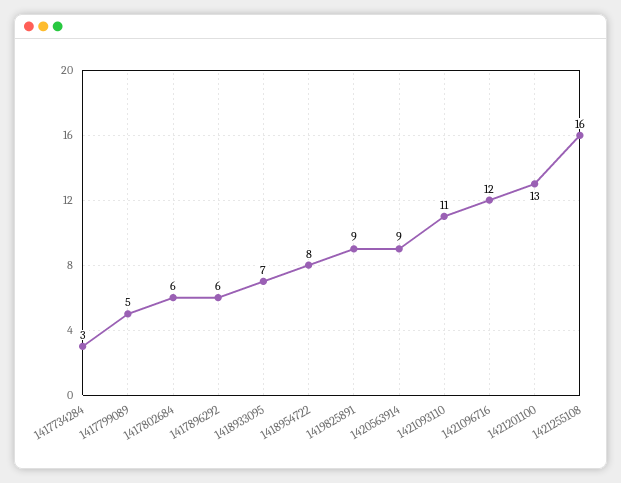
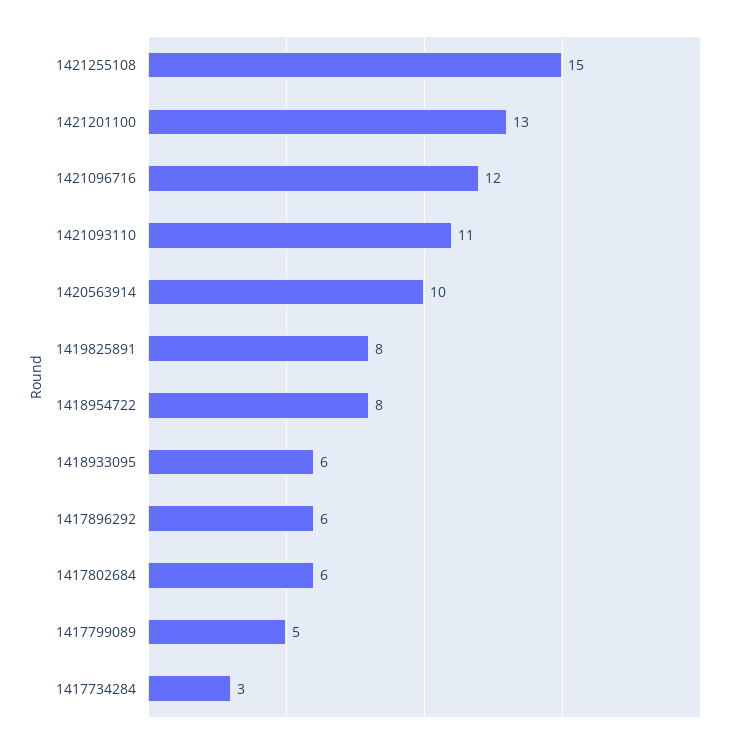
  {
    "1417734284": 3,
    "1417799089": 5,
    "1417802684": 6,
    "1417896292": 6,
-   "1418933095": 7,
+   "1418933095": 6,
    "1418954722": 8,
-   "1419825891": 9,
+   "1419825891": 8,
-   "1420563914": 9,
+   "1420563914": 10,
    "1421093110": 11,
    "1421096716": 12,
    "1421201100": 13,
-   "1421255108": 16
+   "1421255108": 15
  }

